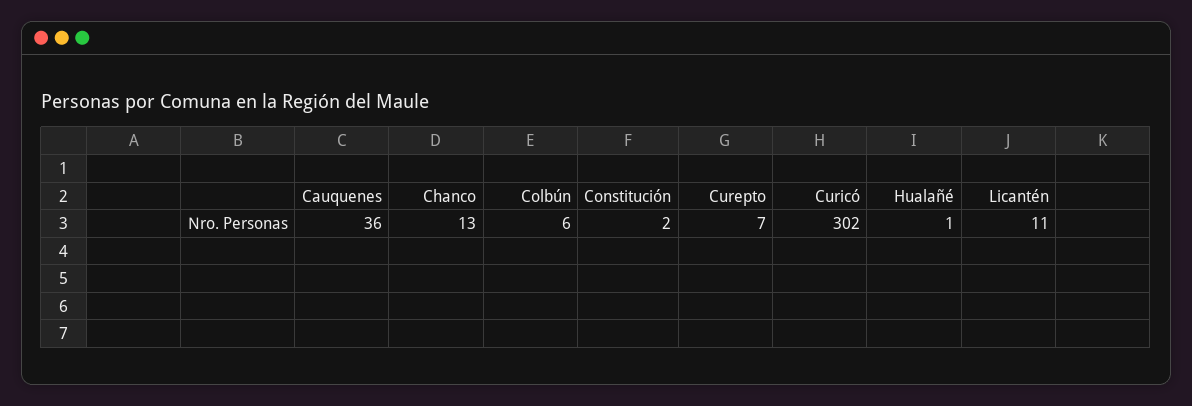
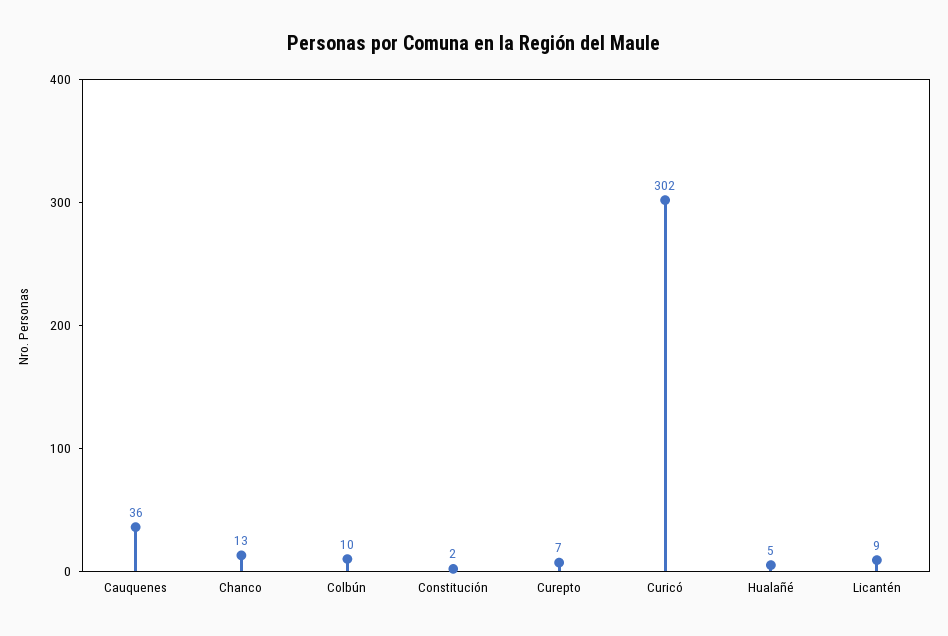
  {
    "Cauquenes": 36,
    "Chanco": 13,
-   "Colbún": 6,
+   "Colbún": 10,
    "Constitución": 2,
    "Curepto": 7,
    "Curicó": 302,
-   "Hualañé": 1,
+   "Hualañé": 5,
-   "Licantén": 11
+   "Licantén": 9
  }

